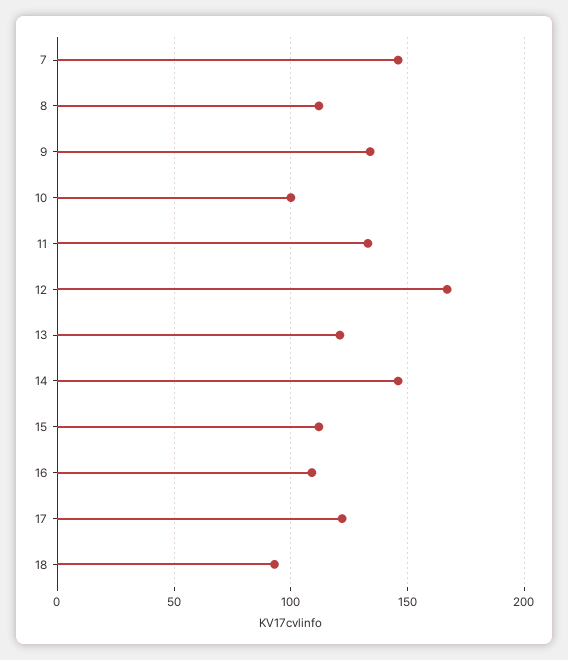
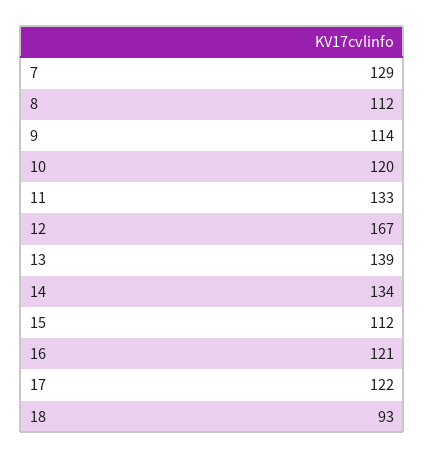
  {
-   "7": 145,
+   "7": 129,
    "8": 112,
-   "9": 135,
+   "9": 114,
-   "10": 100,
+   "10": 120,
    "11": 133,
    "12": 167,
-   "13": 120,
+   "13": 139,
-   "14": 145,
+   "14": 134,
    "15": 112,
-   "16": 110,
+   "16": 121,
    "17": 122,
    "18": 93
  }

